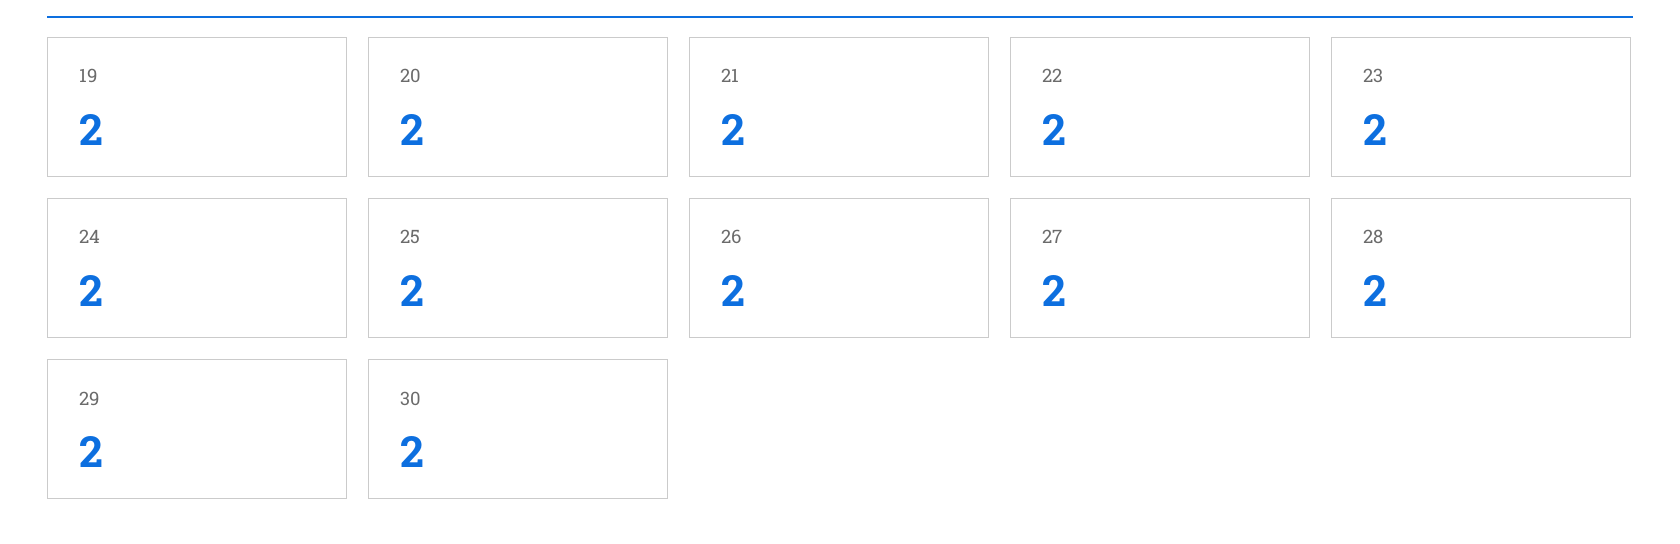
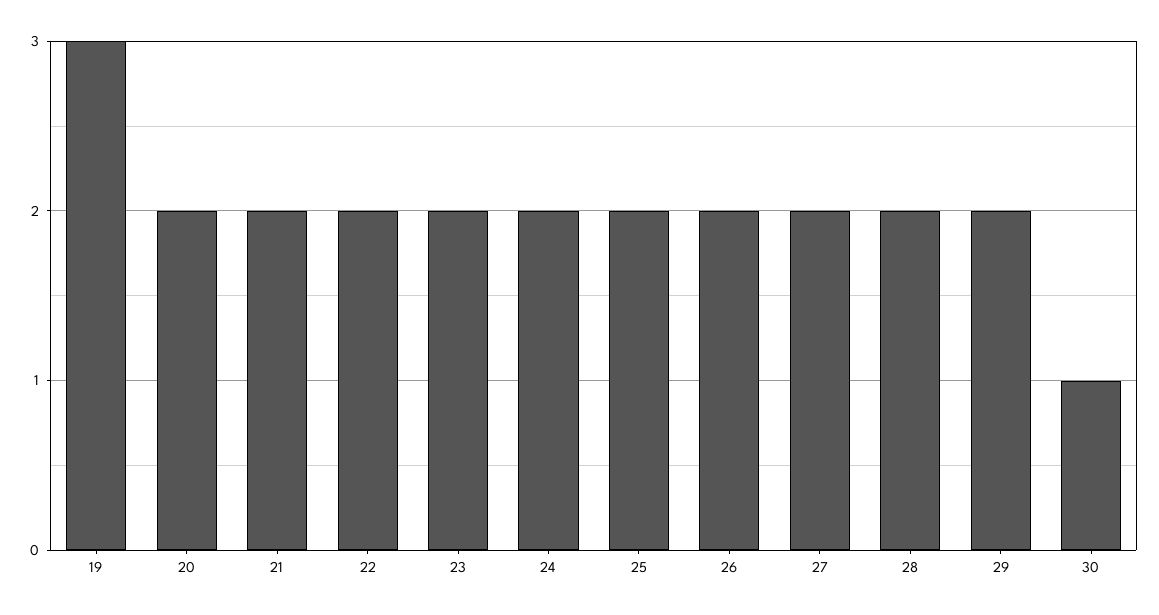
  {
-   "19": 2,
+   "19": 3,
    "20": 2,
    "21": 2,
    "22": 2,
    "23": 2,
    "24": 2,
    "25": 2,
    "26": 2,
    "27": 2,
    "28": 2,
    "29": 2,
-   "30": 2
+   "30": 1
  }

